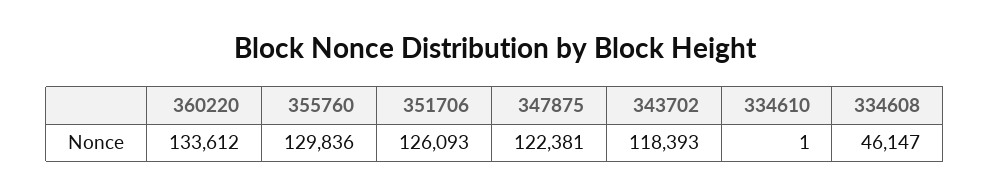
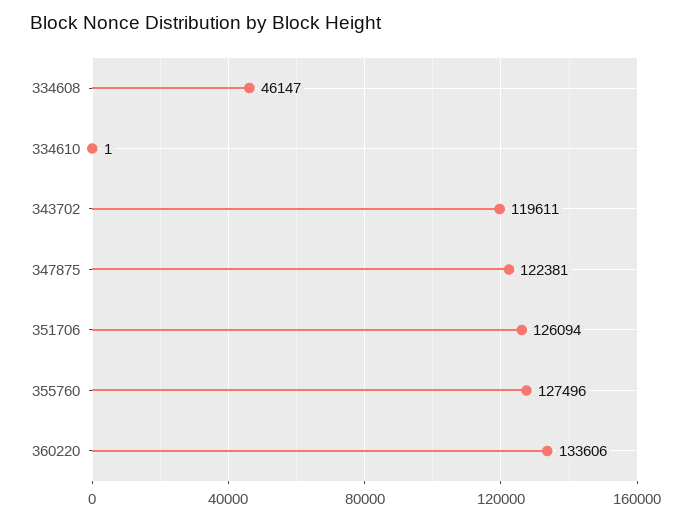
  {
-   "360220": 133612,
+   "360220": 133606,
-   "355760": 129836,
+   "355760": 127496,
-   "351706": 126093,
+   "351706": 126094,
    "347875": 122381,
-   "343702": 118393,
+   "343702": 119611,
    "334610": 1,
    "334608": 46147
  }

